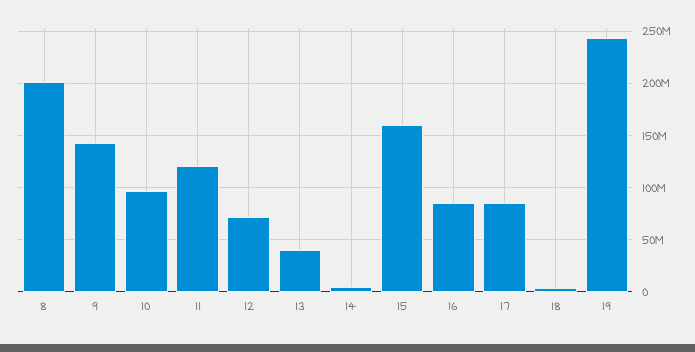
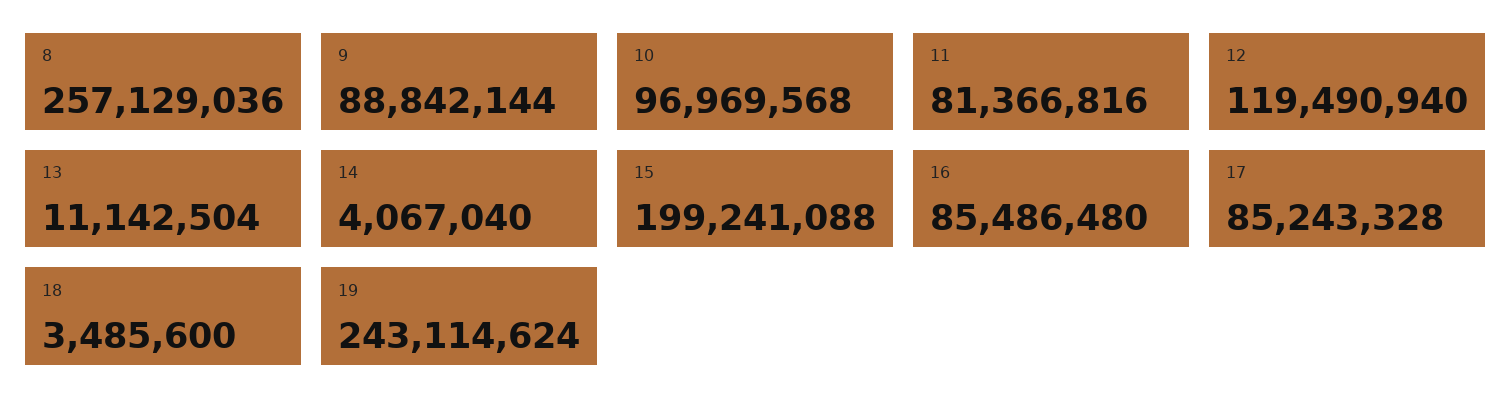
  {
-   "8": 200000000,
+   "8": 257129036,
-   "9": 140000000,
+   "9": 88842144,
    "10": 96969568,
-   "11": 120000000,
+   "11": 81366816,
-   "12": 70000000,
+   "12": 119490940,
-   "13": 40000000,
+   "13": 11142504,
    "14": 4067040,
-   "15": 160000000,
+   "15": 199241088,
    "16": 85486480,
    "17": 85243328,
    "18": 3485600,
    "19": 243114624
  }

